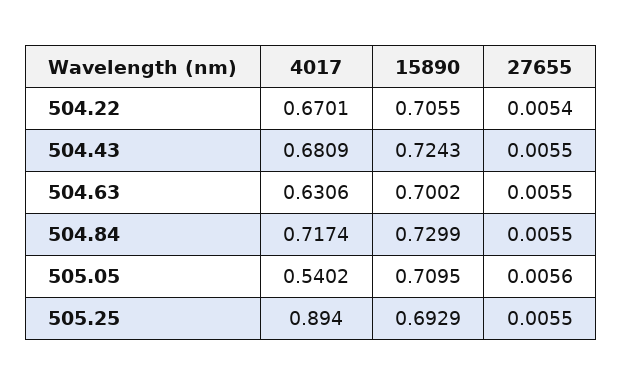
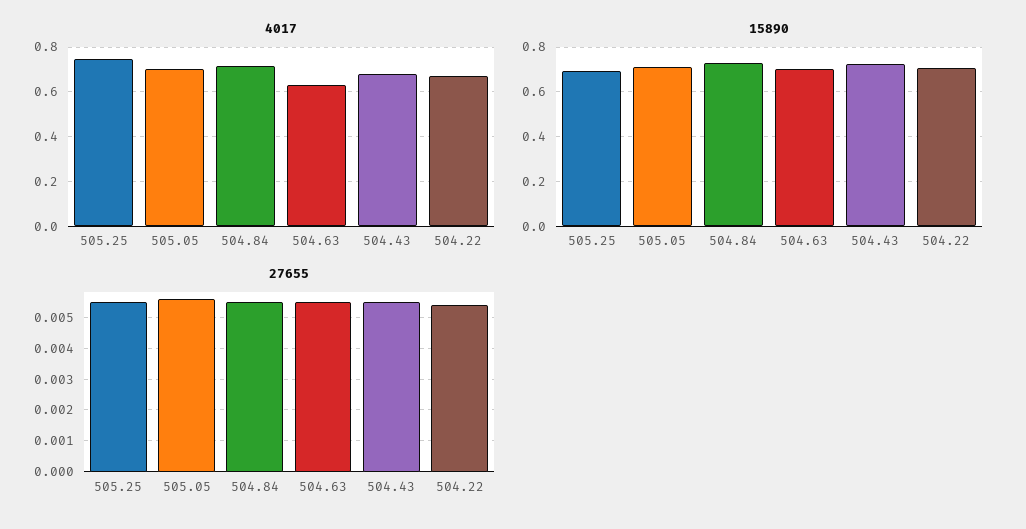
  {
    "4017": {
      "504.22": 0.6701,
      "504.43": 0.6809,
      "504.63": 0.6306,
      "504.84": 0.7174,
-     "505.05": 0.5402,
+     "505.05": 0.7,
-     "505.25": 0.894
+     "505.25": 0.75
    },
    "15890": {
      "504.22": 0.7055,
      "504.43": 0.7243,
      "504.63": 0.7002,
      "504.84": 0.7299,
      "505.05": 0.7095,
      "505.25": 0.6929
    },
    "27655": {
      "504.22": 0.0054,
      "504.43": 0.0055,
      "504.63": 0.0055,
      "504.84": 0.0055,
      "505.05": 0.0056,
      "505.25": 0.0055
    }
  }

